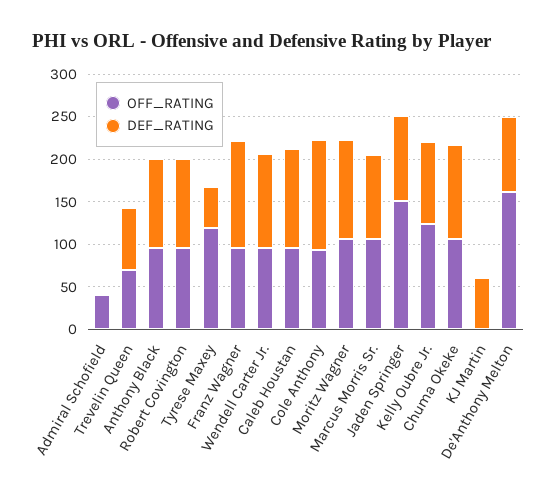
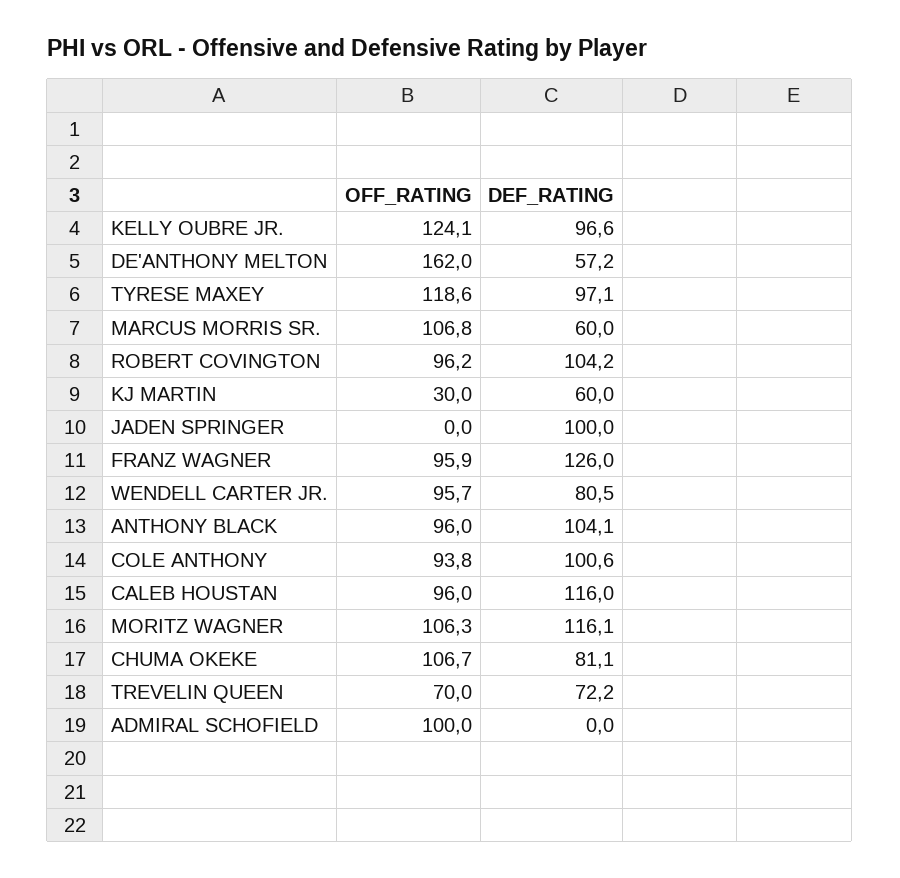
  {
    "OFF_RATING": {
-     "Admiral Schofield": 40,
+     "Admiral Schofield": 100,
      "Trevelin Queen": 70,
      "Anthony Black": 96,
      "Robert Covington": 96.2,
      "Tyrese Maxey": 118.6,
      "Franz Wagner": 95.9,
      "Wendell Carter Jr.": 95.7,
      "Caleb Houstan": 96,
      "Cole Anthony": 93.8,
      "Moritz Wagner": 106.3,
      "Marcus Morris Sr.": 106.8,
-     "Jaden Springer": 150,
+     "Jaden Springer": 0,
      "Kelly Oubre Jr.": 124.1,
      "Chuma Okeke": 106.7,
-     "KJ Martin": 0,
+     "KJ Martin": 30,
      "De'Anthony Melton": 162
    },
    "DEF_RATING": {
      "Admiral Schofield": 0,
      "Trevelin Queen": 72.2,
      "Anthony Black": 104.1,
      "Robert Covington": 104.2,
-     "Tyrese Maxey": 50,
+     "Tyrese Maxey": 97.1,
      "Franz Wagner": 126,
-     "Wendell Carter Jr.": 110,
+     "Wendell Carter Jr.": 80.5,
      "Caleb Houstan": 116,
-     "Cole Anthony": 130,
+     "Cole Anthony": 100.6,
      "Moritz Wagner": 116.1,
-     "Marcus Morris Sr.": 100,
+     "Marcus Morris Sr.": 60,
      "Jaden Springer": 100,
      "Kelly Oubre Jr.": 96.6,
-     "Chuma Okeke": 110,
+     "Chuma Okeke": 81.1,
      "KJ Martin": 60,
-     "De'Anthony Melton": 90
+     "De'Anthony Melton": 57.2
    }
  }

